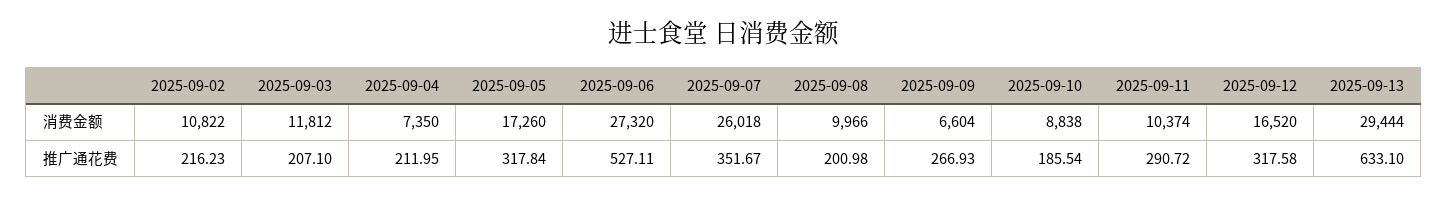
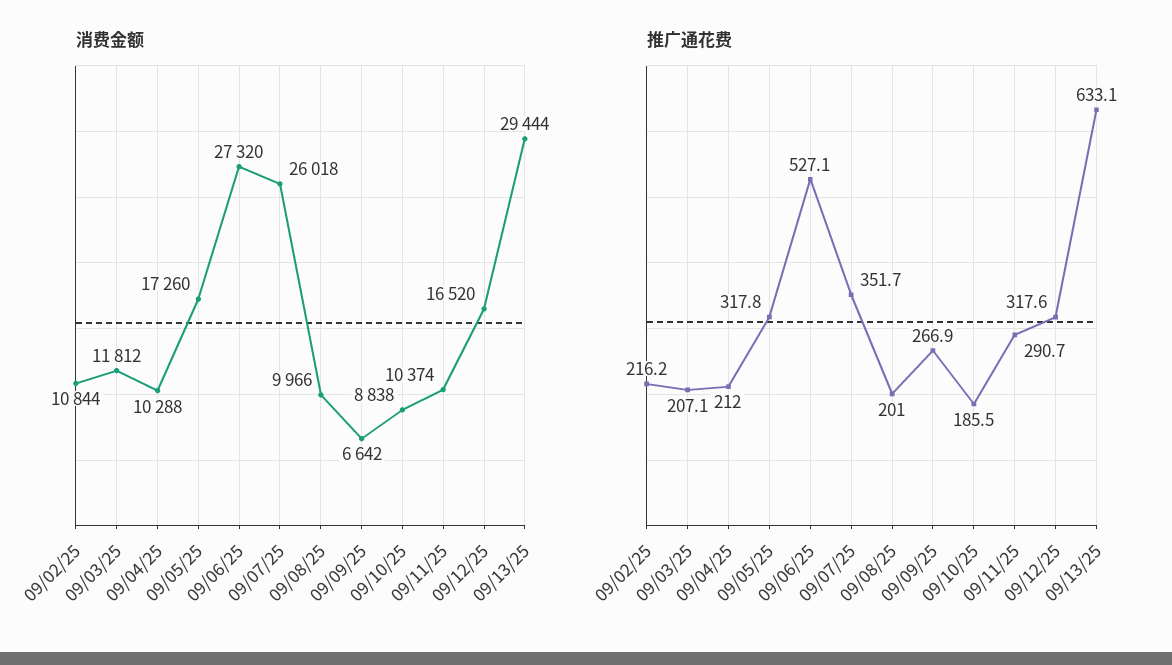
  {
    "消费金额": {
-     "2025-09-02": 10822,
+     "2025-09-02": 10844,
      "2025-09-03": 11812,
-     "2025-09-04": 7350,
+     "2025-09-04": 10288,
      "2025-09-05": 17260,
      "2025-09-06": 27320,
      "2025-09-07": 26018,
      "2025-09-08": 9966,
-     "2025-09-09": 6604,
+     "2025-09-09": 6642,
      "2025-09-10": 8838,
      "2025-09-11": 10374,
      "2025-09-12": 16520,
      "2025-09-13": 29444
    },
    "推广通花费": {
      "2025-09-02": 216.23,
      "2025-09-03": 207.1,
      "2025-09-04": 211.95,
      "2025-09-05": 317.84,
      "2025-09-06": 527.11,
      "2025-09-07": 351.67,
      "2025-09-08": 200.98,
      "2025-09-09": 266.93,
      "2025-09-10": 185.54,
      "2025-09-11": 290.72,
      "2025-09-12": 317.58,
      "2025-09-13": 633.1
    }
  }

